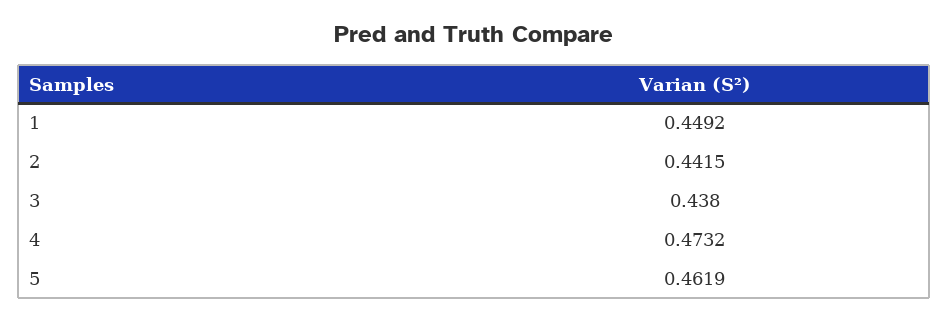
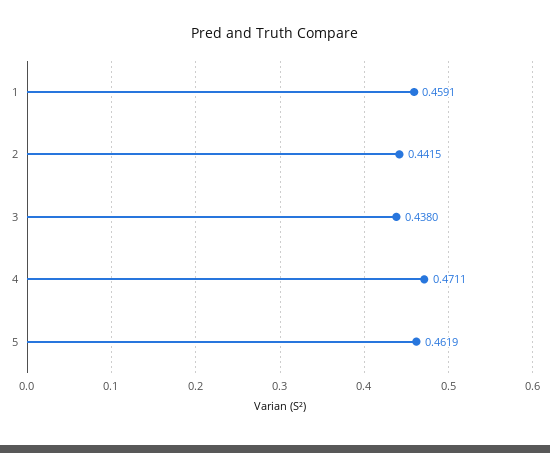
  {
-   "1": 0.4492,
+   "1": 0.4591,
    "2": 0.4415,
    "3": 0.438,
-   "4": 0.4732,
+   "4": 0.4711,
    "5": 0.4619
  }

